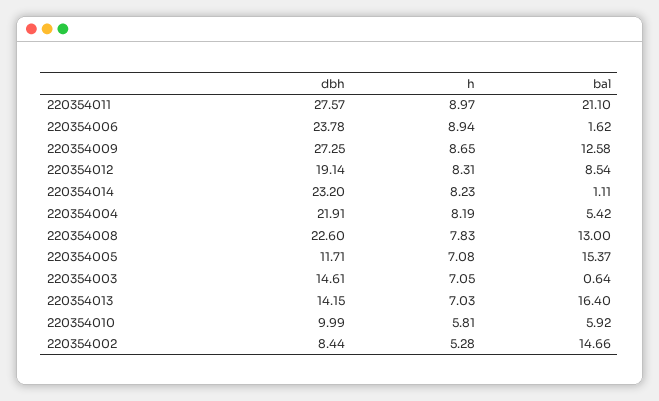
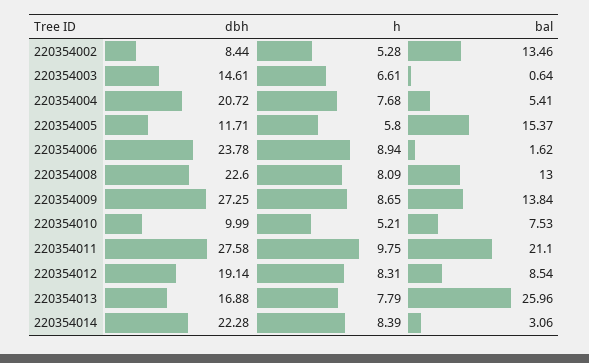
  {
    "dbh": {
-     "220354011": 27.57,
+     "220354011": 27.58,
      "220354006": 23.78,
      "220354009": 27.25,
      "220354012": 19.14,
-     "220354014": 23.2,
+     "220354014": 22.28,
-     "220354004": 21.91,
+     "220354004": 20.72,
      "220354008": 22.6,
      "220354005": 11.71,
      "220354003": 14.61,
-     "220354013": 14.15,
+     "220354013": 16.88,
      "220354010": 9.99,
      "220354002": 8.44
    },
    "h": {
-     "220354011": 8.97,
+     "220354011": 9.75,
      "220354006": 8.94,
      "220354009": 8.65,
      "220354012": 8.31,
-     "220354014": 8.23,
+     "220354014": 8.39,
-     "220354004": 8.19,
+     "220354004": 7.68,
-     "220354008": 7.83,
+     "220354008": 8.09,
-     "220354005": 7.08,
+     "220354005": 5.8,
-     "220354003": 7.05,
+     "220354003": 6.61,
-     "220354013": 7.03,
+     "220354013": 7.79,
-     "220354010": 5.81,
+     "220354010": 5.21,
      "220354002": 5.28
    },
    "bal": {
      "220354011": 21.1,
      "220354006": 1.62,
-     "220354009": 12.58,
+     "220354009": 13.84,
      "220354012": 8.54,
-     "220354014": 1.11,
+     "220354014": 3.06,
-     "220354004": 5.42,
+     "220354004": 5.41,
      "220354008": 13,
      "220354005": 15.37,
      "220354003": 0.64,
-     "220354013": 16.4,
+     "220354013": 25.96,
-     "220354010": 5.92,
+     "220354010": 7.53,
-     "220354002": 14.66
+     "220354002": 13.46
    }
  }

